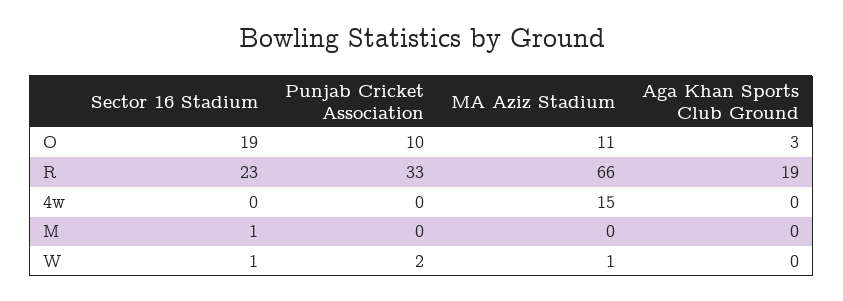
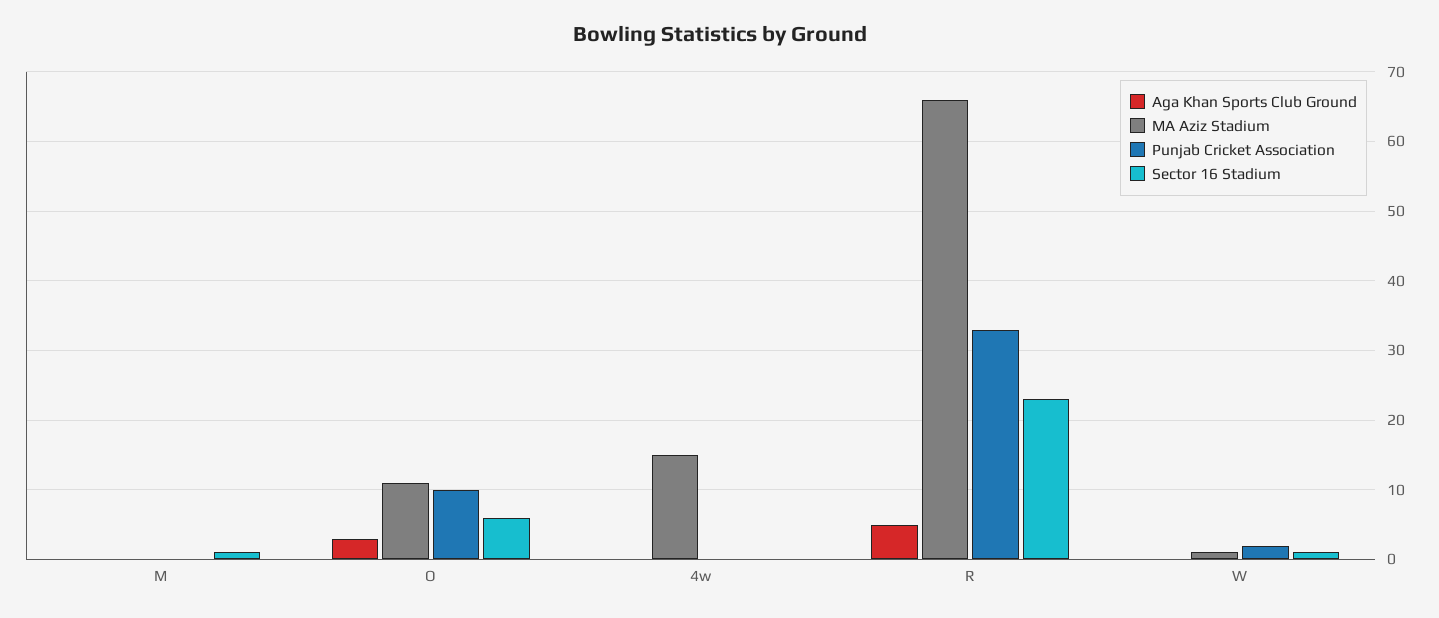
  {
    "Sector 16 Stadium": {
-     "O": 19,
+     "O": 6,
      "R": 23,
      "4w": 0,
      "M": 1,
      "W": 1
    },
    "Punjab Cricket Association": {
      "O": 10,
      "R": 33,
      "4w": 0,
      "M": 0,
      "W": 2
    },
    "MA Aziz Stadium": {
      "O": 11,
      "R": 66,
      "4w": 15,
      "M": 0,
      "W": 1
    },
    "Aga Khan Sports Club Ground": {
      "O": 3,
-     "R": 19,
+     "R": 5,
      "4w": 0,
      "M": 0,
      "W": 0
    }
  }

